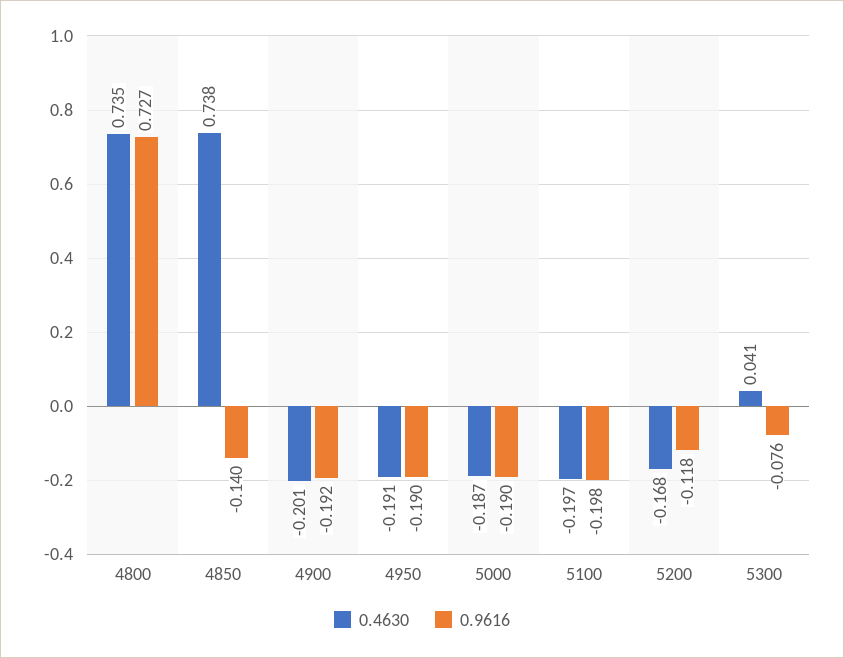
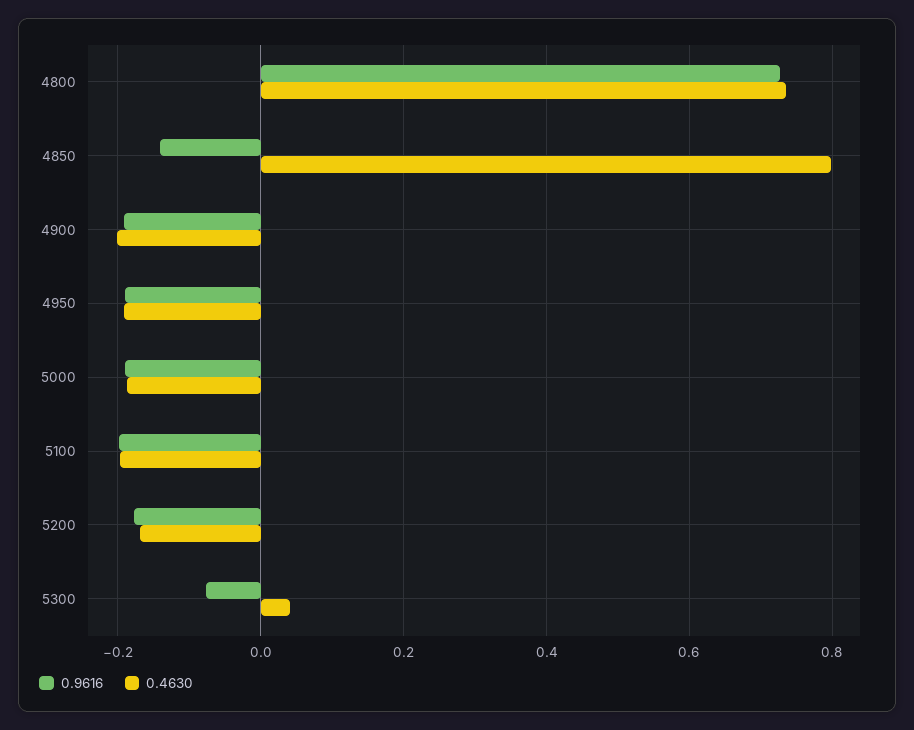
  {
    "0.4630": {
      "4800": 0.735,
-     "4850": 0.738,
+     "4850": 0.8,
      "4900": -0.201,
      "4950": -0.191,
      "5000": -0.187,
      "5100": -0.197,
      "5200": -0.168,
      "5300": 0.041
    },
    "0.9616": {
      "4800": 0.727,
      "4850": -0.14,
      "4900": -0.192,
      "4950": -0.19,
      "5000": -0.19,
      "5100": -0.198,
-     "5200": -0.118,
+     "5200": -0.18,
      "5300": -0.076
    }
  }

